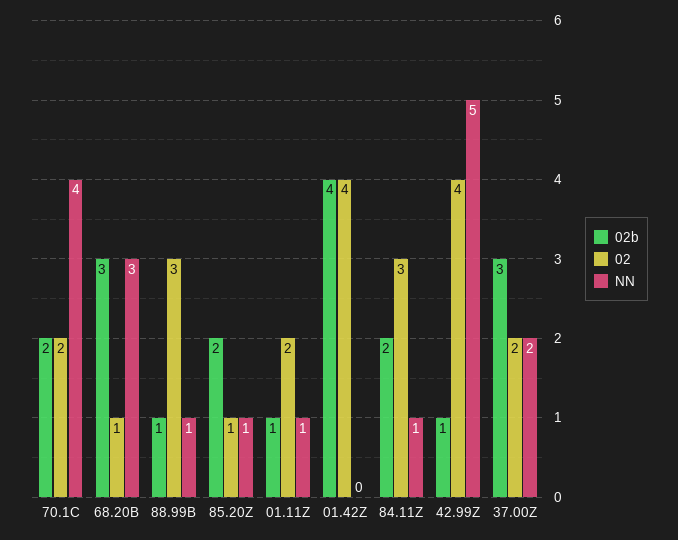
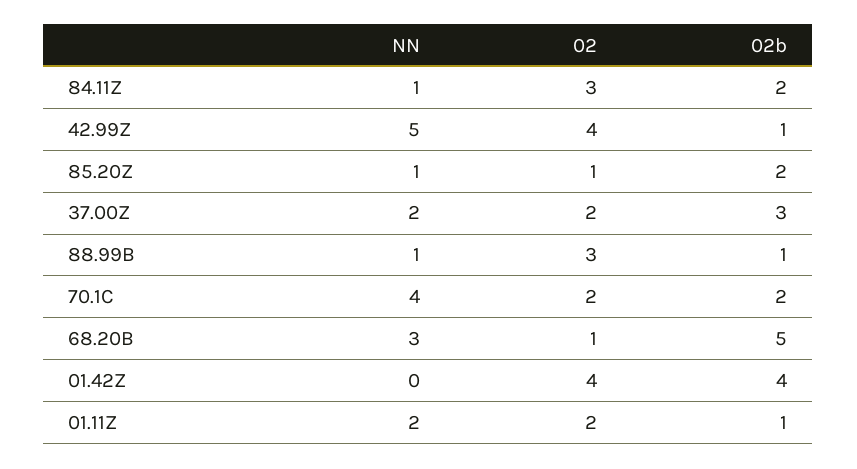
  {
    "02b": {
      "70.1C": 2,
-     "68.20B": 3,
+     "68.20B": 5,
      "88.99B": 1,
      "85.20Z": 2,
      "01.11Z": 1,
      "01.42Z": 4,
      "84.11Z": 2,
      "42.99Z": 1,
      "37.00Z": 3
    },
    "02": {
      "70.1C": 2,
      "68.20B": 1,
      "88.99B": 3,
      "85.20Z": 1,
      "01.11Z": 2,
      "01.42Z": 4,
      "84.11Z": 3,
      "42.99Z": 4,
      "37.00Z": 2
    },
    "NN": {
      "70.1C": 4,
      "68.20B": 3,
      "88.99B": 1,
      "85.20Z": 1,
-     "01.11Z": 1,
+     "01.11Z": 2,
      "01.42Z": 0,
      "84.11Z": 1,
      "42.99Z": 5,
      "37.00Z": 2
    }
  }

